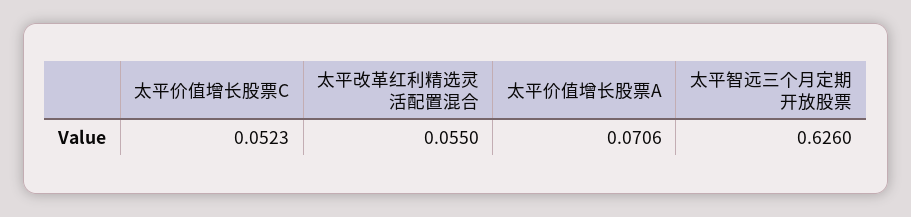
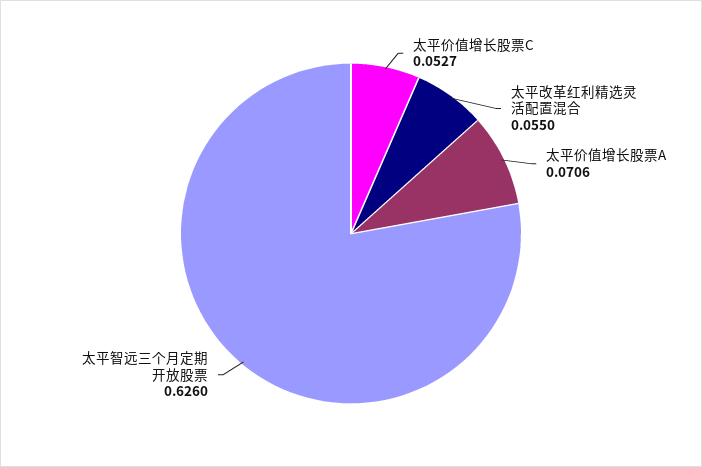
  {
-   "太平价值增长股票C": 0.0523,
+   "太平价值增长股票C": 0.0527,
    "太平改革红利精选灵活配置混合": 0.055,
    "太平价值增长股票A": 0.0706,
    "太平智远三个月定期开放股票": 0.626
  }

